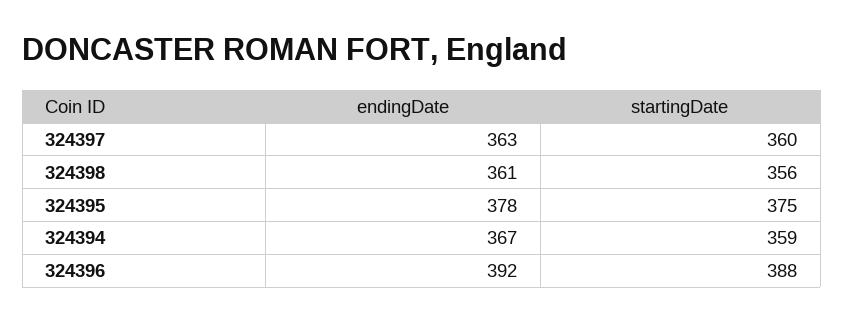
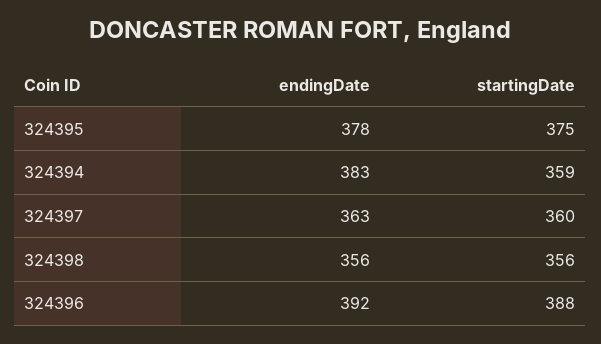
  {
    "endingDate": {
      "324397": 363,
-     "324398": 361,
+     "324398": 356,
      "324395": 378,
-     "324394": 367,
+     "324394": 383,
      "324396": 392
    },
    "startingDate": {
      "324397": 360,
      "324398": 356,
      "324395": 375,
      "324394": 359,
      "324396": 388
    }
  }

